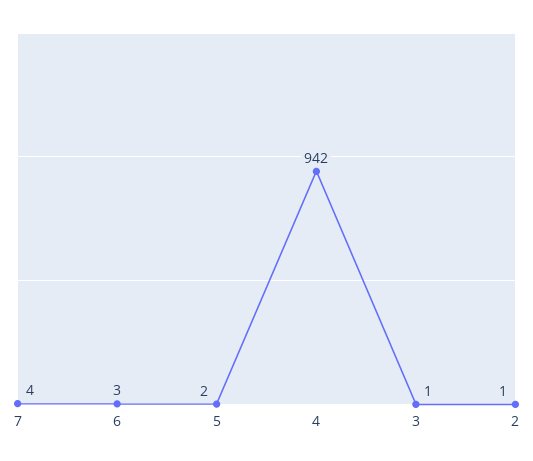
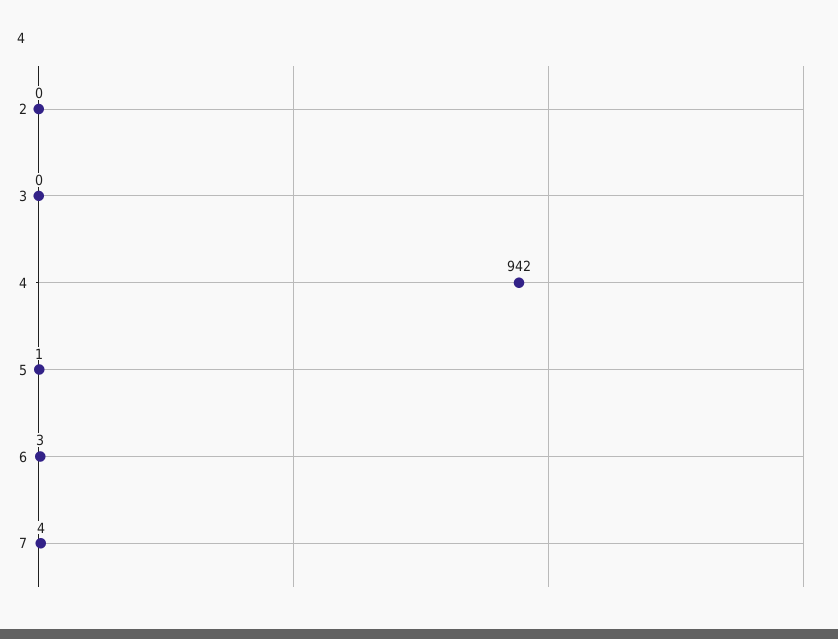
  {
    "7": 4,
    "6": 3,
-   "5": 2,
+   "5": 1,
    "4": 942,
-   "3": 1,
+   "3": 0,
-   "2": 1
+   "2": 0
  }

